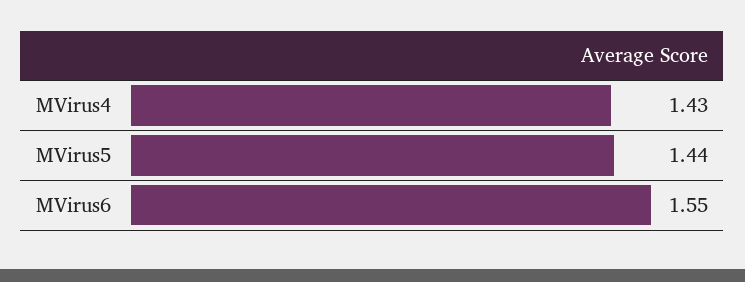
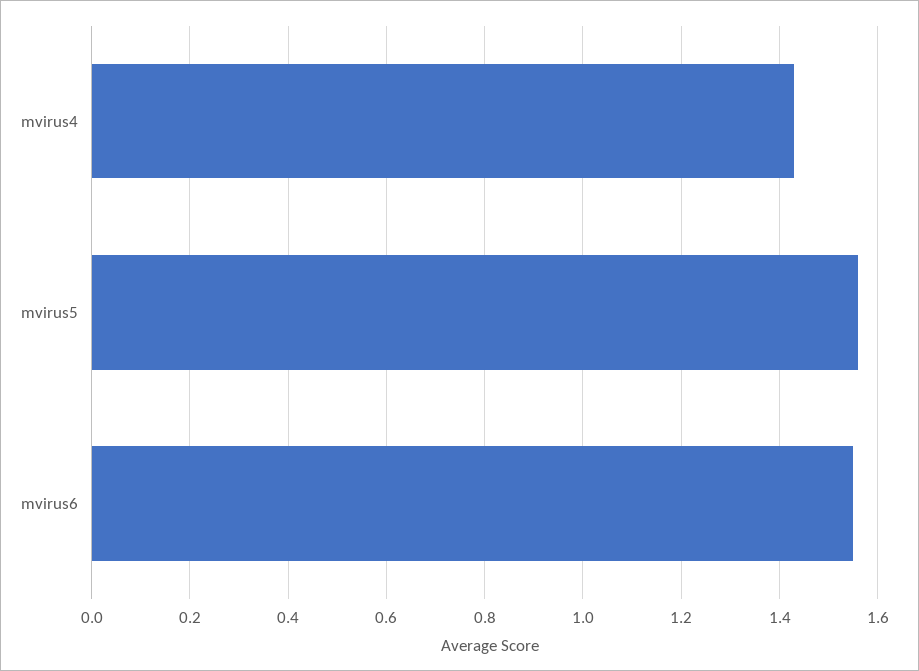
  {
    "MVirus4": 1.43,
-   "MVirus5": 1.44,
+   "MVirus5": 1.55,
    "MVirus6": 1.55
  }

